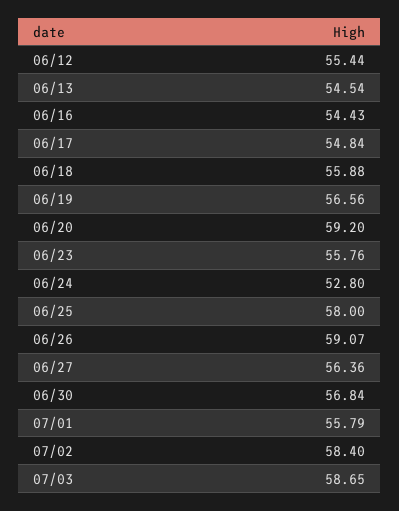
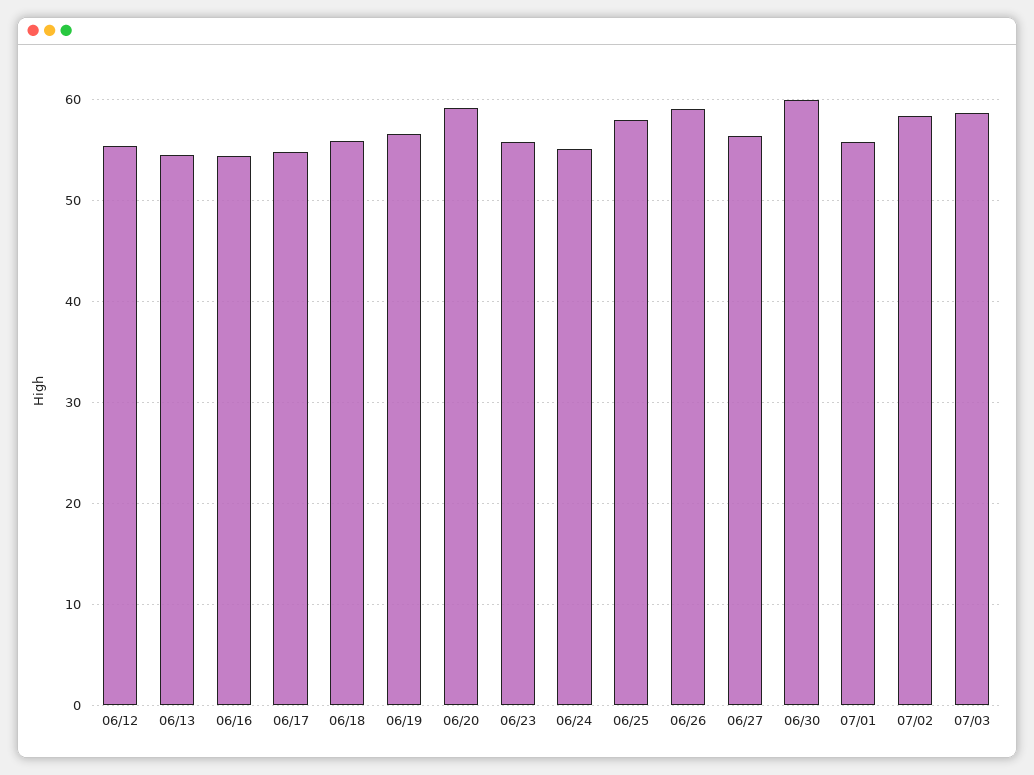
  {
    "06/12": 55.44,
    "06/13": 54.54,
    "06/16": 54.43,
    "06/17": 54.84,
    "06/18": 55.88,
    "06/19": 56.56,
    "06/20": 59.2,
    "06/23": 55.76,
-   "06/24": 52.8,
+   "06/24": 55,
    "06/25": 58,
    "06/26": 59.07,
    "06/27": 56.36,
-   "06/30": 56.84,
+   "06/30": 60,
    "07/01": 55.79,
    "07/02": 58.4,
    "07/03": 58.65
  }

